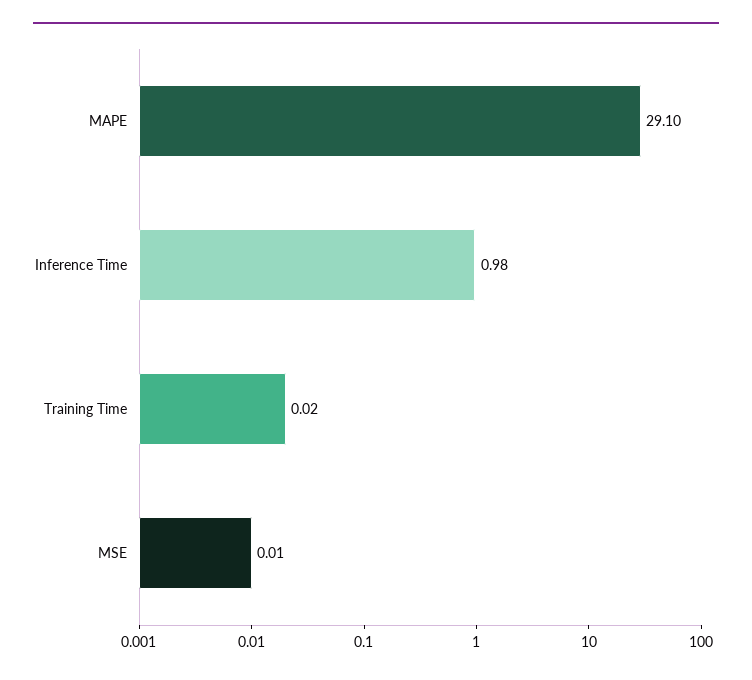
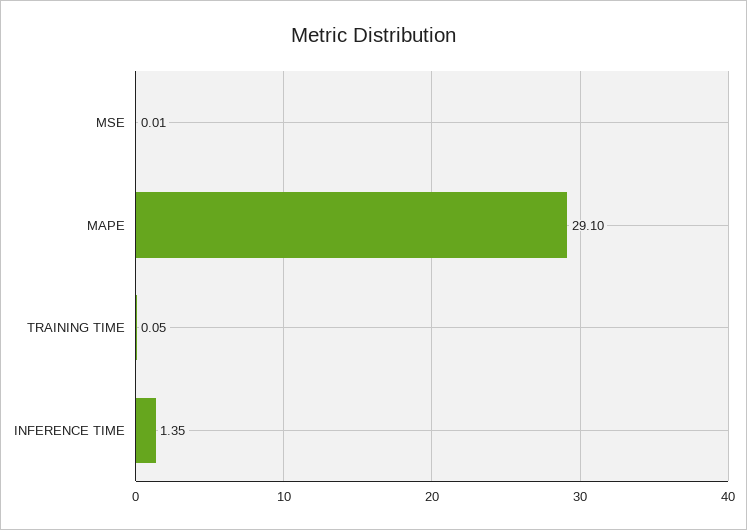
  {
    "MAPE": 29.1,
-   "Inference Time": 0.98,
+   "Inference Time": 1.35,
-   "Training Time": 0.02,
+   "Training Time": 0.05,
    "MSE": 0.01
  }

